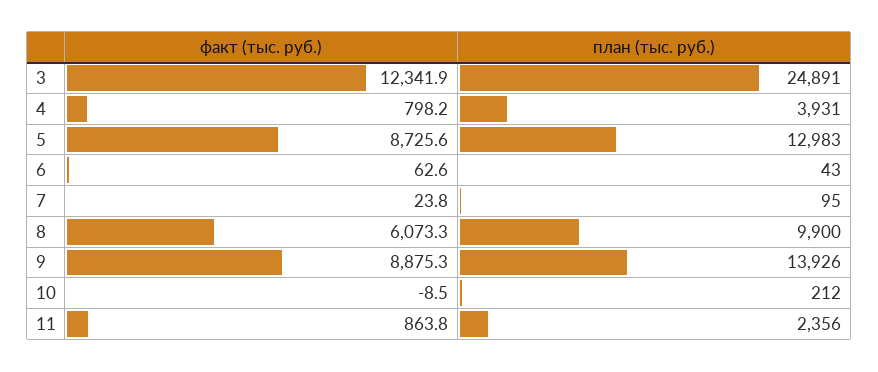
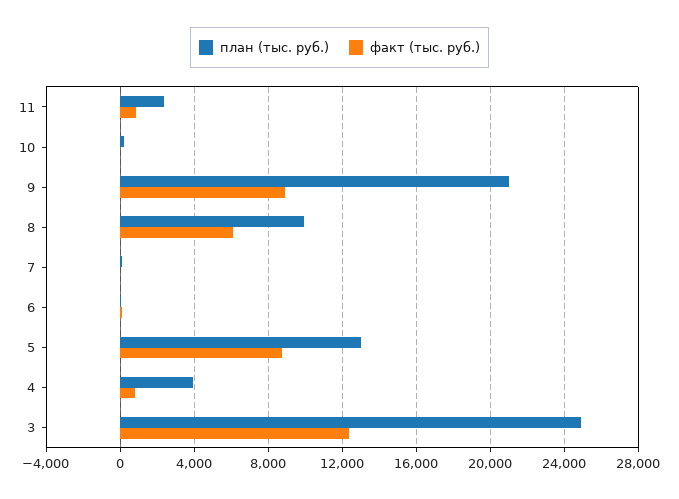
  {
    "факт (тыс. руб.)": {
      "3": 12341.9,
      "4": 798.2,
      "5": 8725.6,
      "6": 62.6,
      "7": 23.8,
      "8": 6073.3,
      "9": 8875.3,
      "10": -8.5,
      "11": 863.8
    },
    "план (тыс. руб.)": {
      "3": 24891,
      "4": 3931,
      "5": 12983,
      "6": 43,
      "7": 95,
      "8": 9900,
-     "9": 13926,
+     "9": 21000,
      "10": 212,
      "11": 2356
    }
  }

